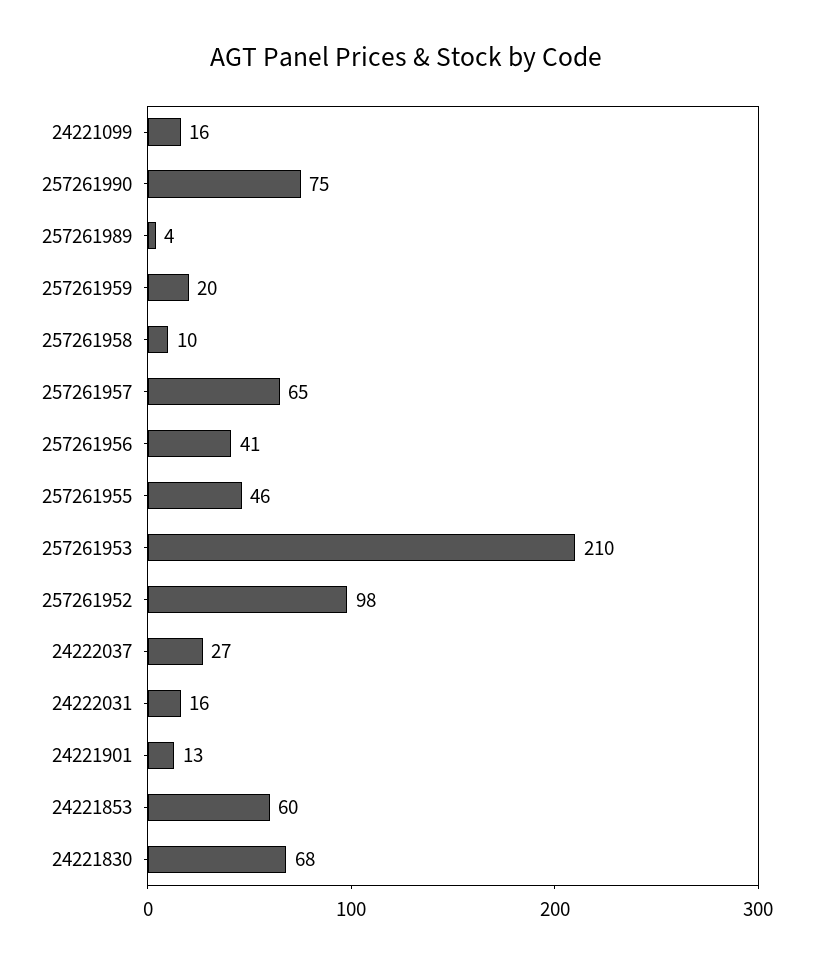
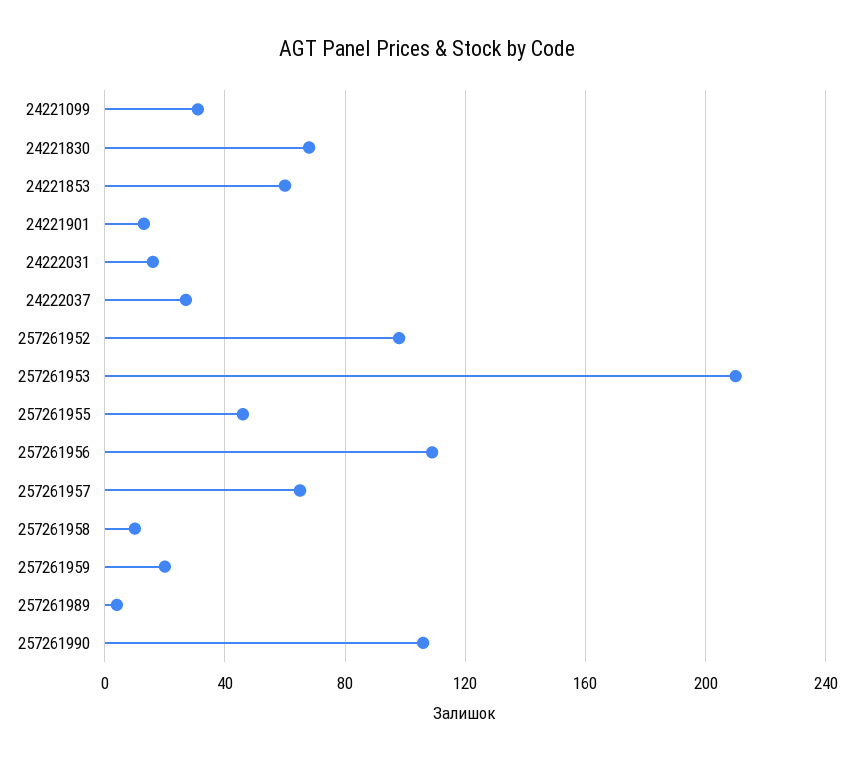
  {
-   "24221099": 16,
+   "24221099": 30,
-   "257261990": 75,
+   "257261990": 105,
    "257261989": 4,
    "257261959": 20,
    "257261958": 10,
    "257261957": 65,
-   "257261956": 41,
+   "257261956": 110,
    "257261955": 46,
    "257261953": 210,
    "257261952": 98,
    "24222037": 27,
    "24222031": 16,
    "24221901": 13,
    "24221853": 60,
    "24221830": 68
  }

